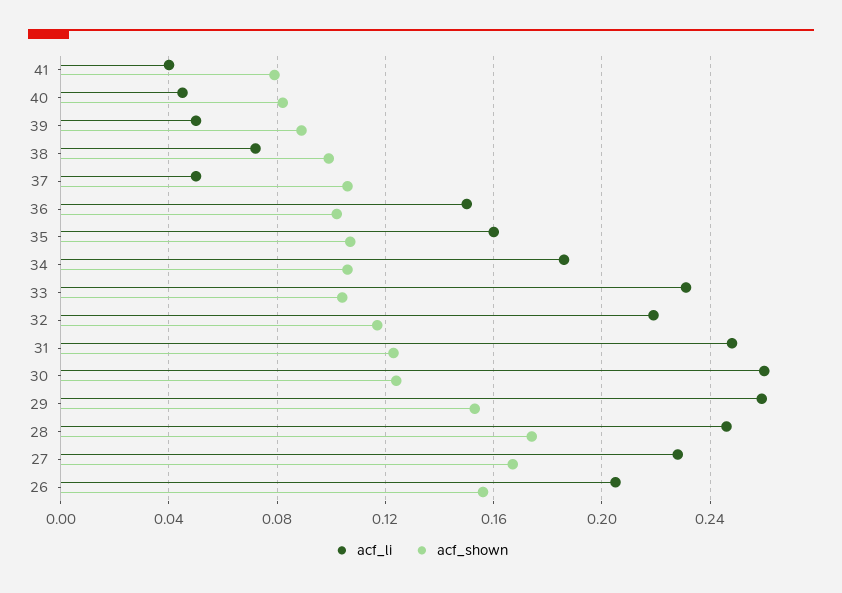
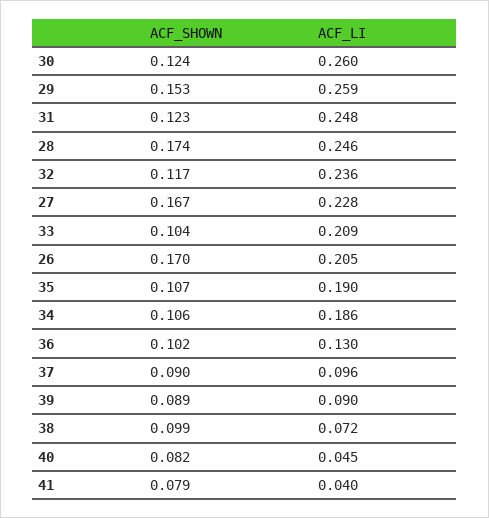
  {
    "acf_li": {
      "41": 0.04,
      "40": 0.045,
-     "39": 0.05,
+     "39": 0.09,
      "38": 0.072,
-     "37": 0.05,
+     "37": 0.096,
-     "36": 0.15,
+     "36": 0.13,
-     "35": 0.16,
+     "35": 0.19,
      "34": 0.186,
-     "33": 0.23,
+     "33": 0.209,
-     "32": 0.22,
+     "32": 0.236,
      "31": 0.248,
      "30": 0.26,
      "29": 0.259,
      "28": 0.246,
      "27": 0.228,
      "26": 0.205
    },
    "acf_shown": {
      "41": 0.079,
      "40": 0.082,
      "39": 0.089,
      "38": 0.099,
-     "37": 0.105,
+     "37": 0.09,
      "36": 0.102,
      "35": 0.107,
      "34": 0.106,
      "33": 0.104,
      "32": 0.117,
      "31": 0.123,
      "30": 0.124,
      "29": 0.153,
      "28": 0.174,
      "27": 0.167,
-     "26": 0.155
+     "26": 0.17
    }
  }

